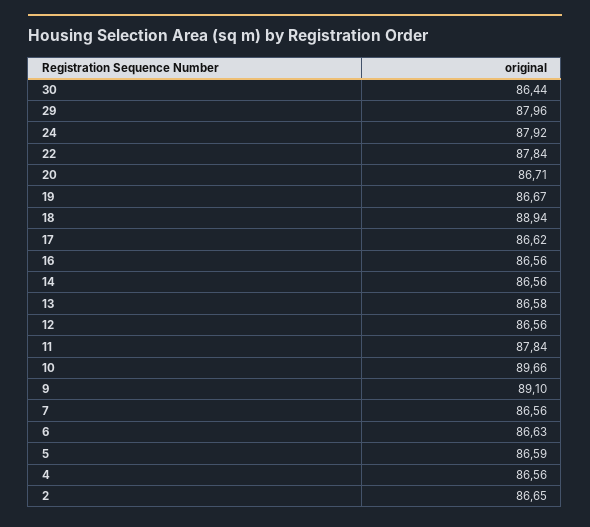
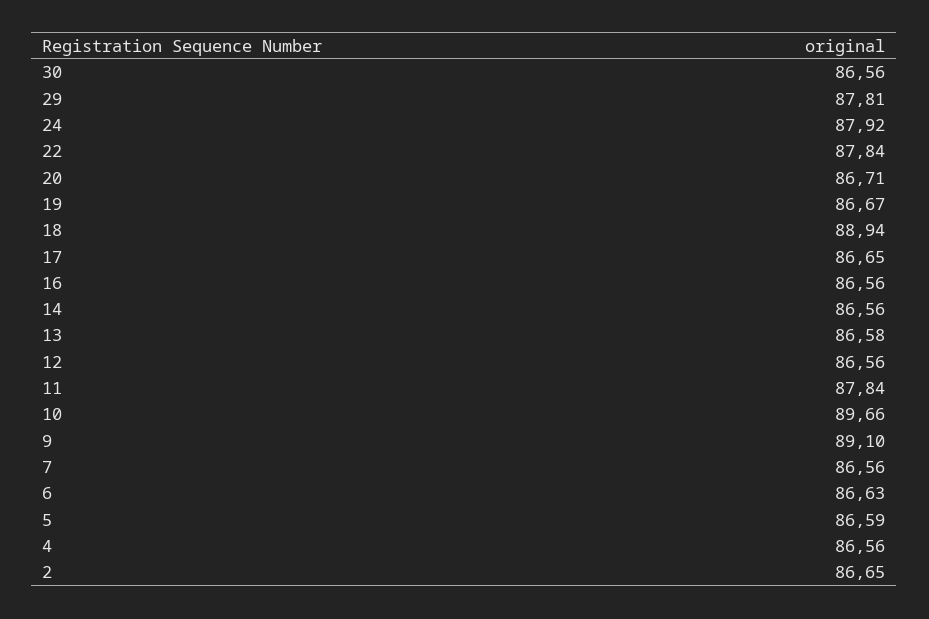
  {
-   "30": 86.44,
+   "30": 86.56,
-   "29": 87.96,
+   "29": 87.81,
    "24": 87.92,
    "22": 87.84,
    "20": 86.71,
    "19": 86.67,
    "18": 88.94,
-   "17": 86.62,
+   "17": 86.65,
    "16": 86.56,
    "14": 86.56,
    "13": 86.58,
    "12": 86.56,
    "11": 87.84,
    "10": 89.66,
    "9": 89.1,
    "7": 86.56,
    "6": 86.63,
    "5": 86.59,
    "4": 86.56,
    "2": 86.65
  }

